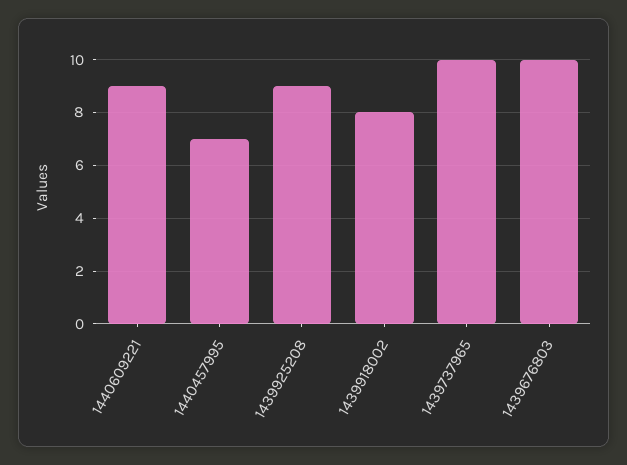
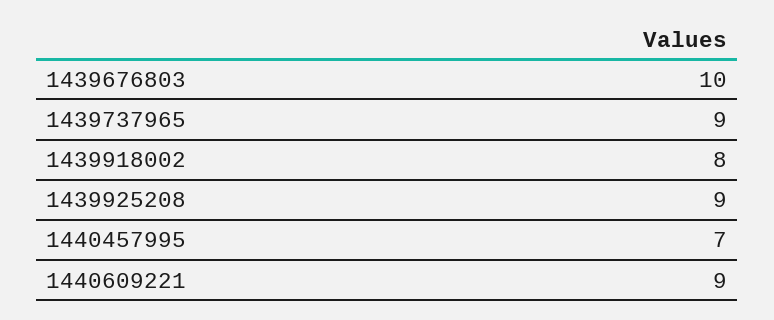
  {
    "1440609221": 9,
    "1440457995": 7,
    "1439925208": 9,
    "1439918002": 8,
-   "1439737965": 10,
+   "1439737965": 9,
    "1439676803": 10
  }

